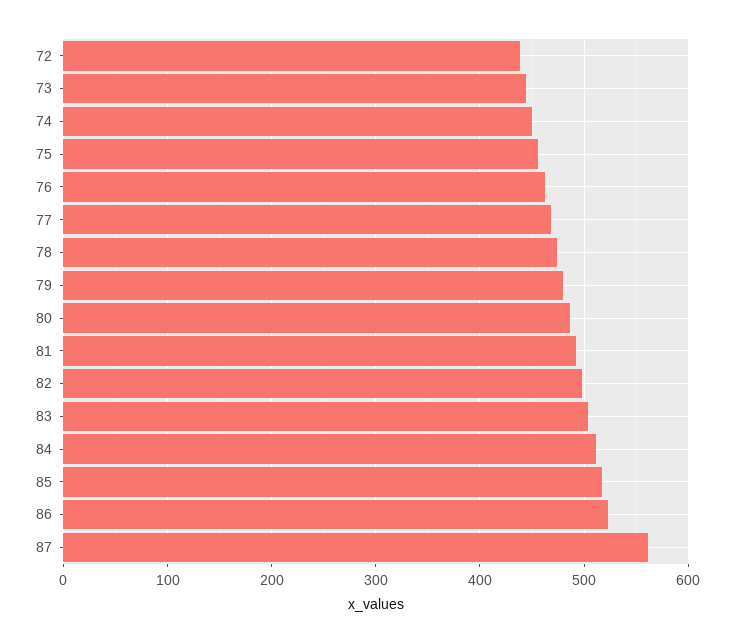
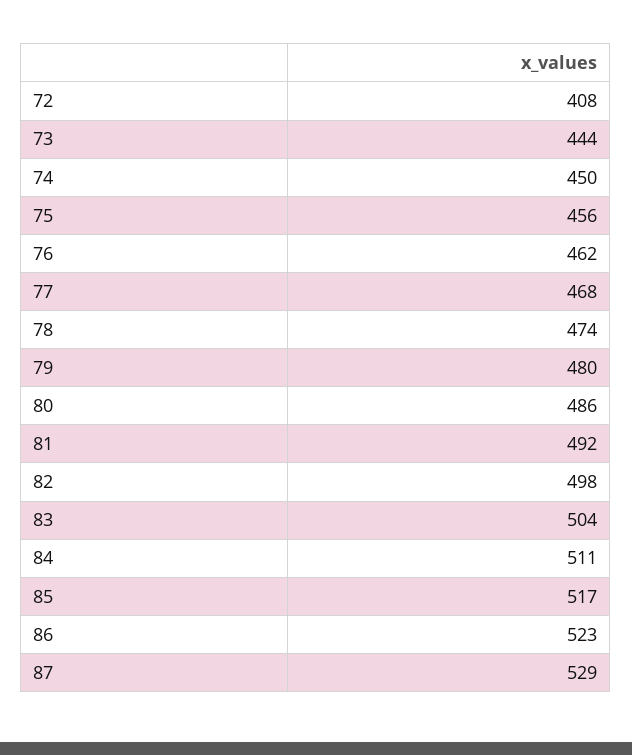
  {
-   "72": 440,
+   "72": 408,
    "73": 444,
    "74": 450,
    "75": 456,
    "76": 462,
    "77": 468,
    "78": 474,
    "79": 480,
    "80": 486,
    "81": 492,
    "82": 498,
    "83": 504,
    "84": 511,
    "85": 517,
    "86": 523,
-   "87": 560
+   "87": 529
  }

